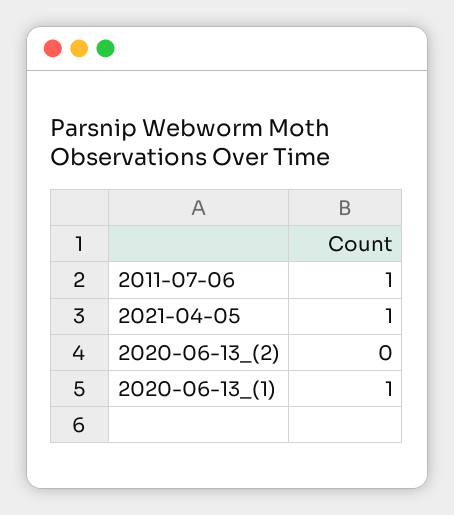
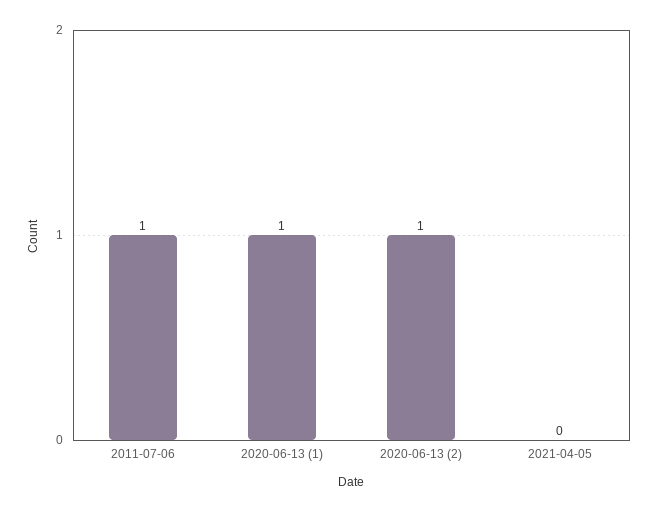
  {
    "2011-07-06": 1,
-   "2021-04-05": 1,
+   "2021-04-05": 0,
-   "2020-06-13_(2)": 0,
+   "2020-06-13_(2)": 1,
    "2020-06-13_(1)": 1
  }

